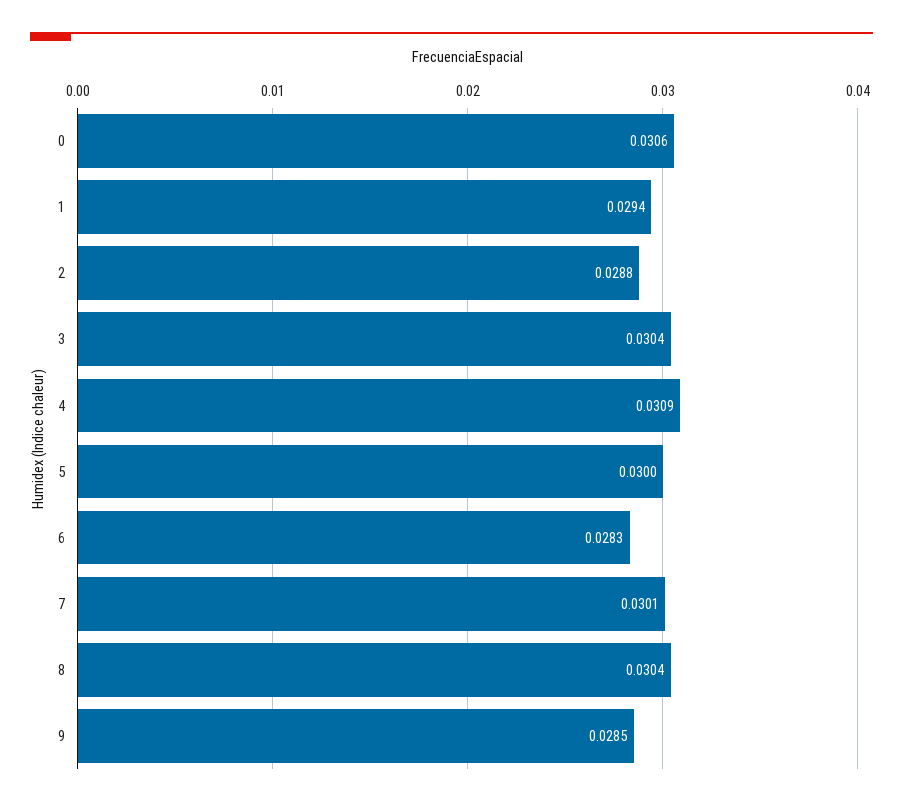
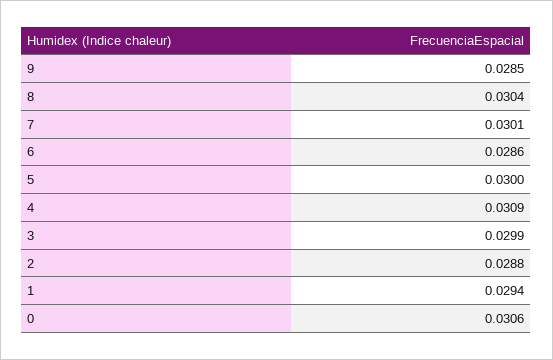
  {
    "0": 0.0306,
    "1": 0.0294,
    "2": 0.0288,
-   "3": 0.0304,
+   "3": 0.0299,
    "4": 0.0309,
    "5": 0.03,
-   "6": 0.0283,
+   "6": 0.0286,
    "7": 0.0301,
    "8": 0.0304,
    "9": 0.0285
  }

